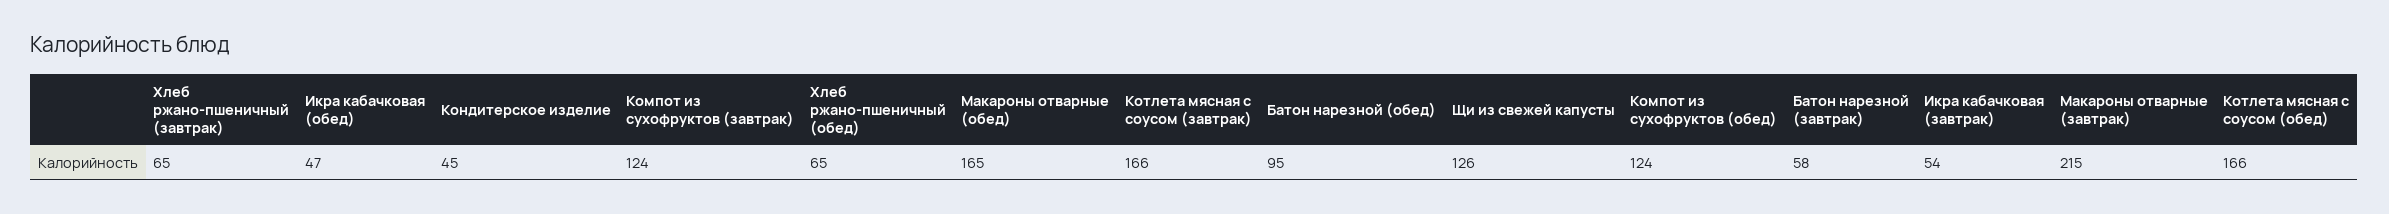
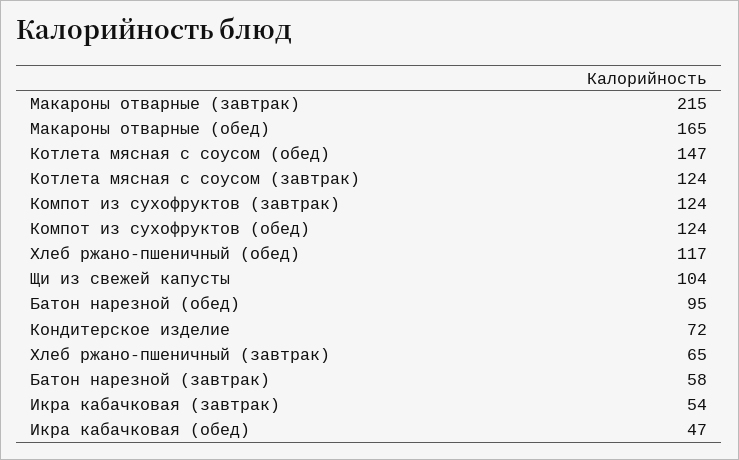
  {
    "Хлеб ржано-пшеничный (завтрак)": 65,
    "Икра кабачковая (обед)": 47,
-   "Кондитерское изделие": 45,
+   "Кондитерское изделие": 72,
    "Компот из сухофруктов (завтрак)": 124,
-   "Хлеб ржано-пшеничный (обед)": 65,
+   "Хлеб ржано-пшеничный (обед)": 117,
    "Макароны отварные (обед)": 165,
-   "Котлета мясная с соусом (завтрак)": 166,
+   "Котлета мясная с соусом (завтрак)": 124,
    "Батон нарезной (обед)": 95,
-   "Щи из свежей капусты": 126,
+   "Щи из свежей капусты": 104,
    "Компот из сухофруктов (обед)": 124,
    "Батон нарезной (завтрак)": 58,
    "Икра кабачковая (завтрак)": 54,
    "Макароны отварные (завтрак)": 215,
-   "Котлета мясная с соусом (обед)": 166
+   "Котлета мясная с соусом (обед)": 147
  }

